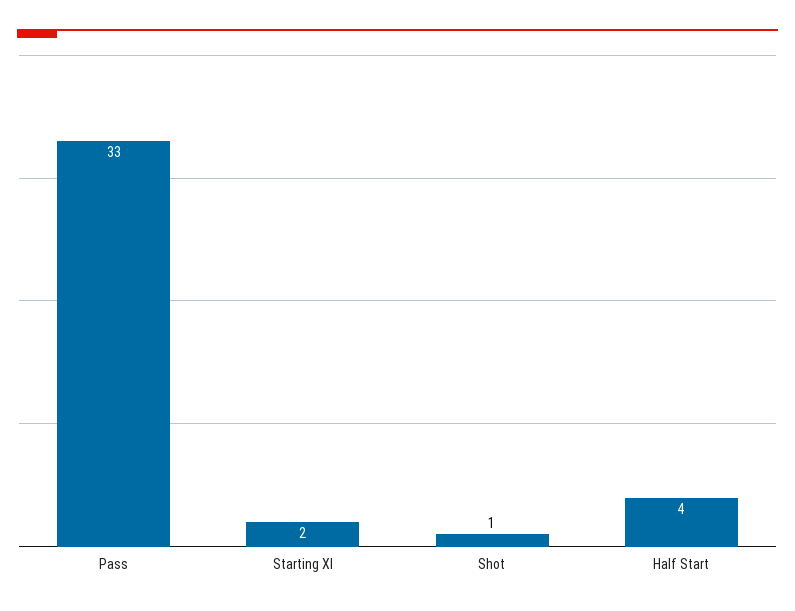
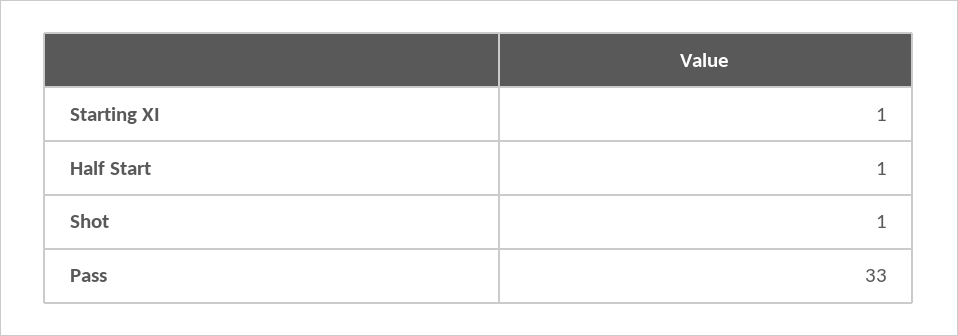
  {
    "Pass": 33,
-   "Starting XI": 2,
+   "Starting XI": 1,
    "Shot": 1,
-   "Half Start": 4
+   "Half Start": 1
  }

